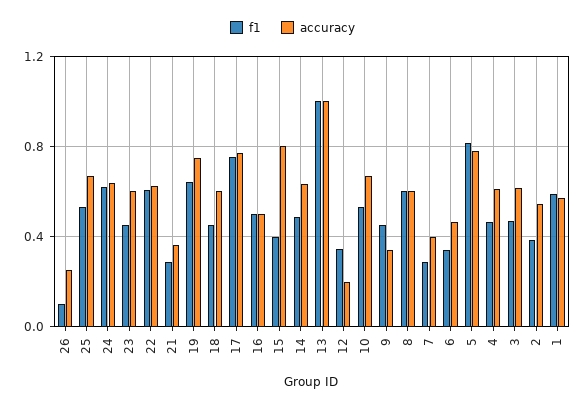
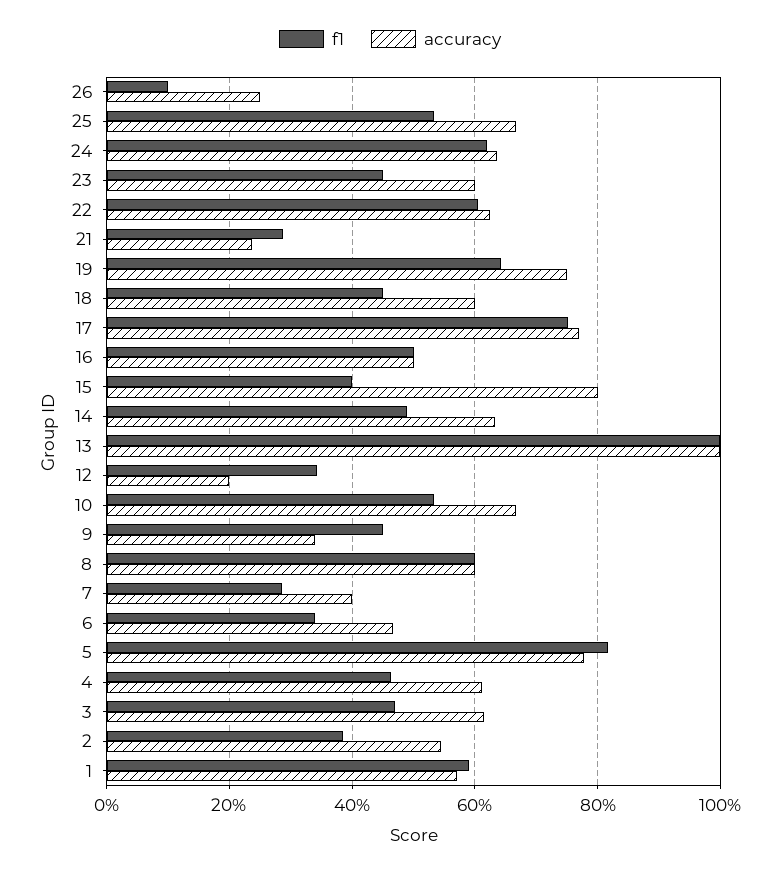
  {
    "f1": {
      "26": 0.1,
      "25": 0.54,
      "24": 0.62,
      "23": 0.46,
      "22": 0.6,
      "21": 0.28,
      "19": 0.64,
      "18": 0.46,
      "17": 0.76,
      "16": 0.5,
      "15": 0.4,
      "14": 0.48,
      "13": 1,
      "12": 0.34,
      "10": 0.54,
      "9": 0.46,
      "8": 0.6,
      "7": 0.28,
      "6": 0.34,
      "5": 0.82,
      "4": 0.46,
      "3": 0.46,
      "2": 0.38,
      "1": 0.6
    },
    "accuracy": {
      "26": 0.26,
      "25": 0.66,
      "24": 0.64,
      "23": 0.6,
      "22": 0.62,
-     "21": 0.35,
+     "21": 0.24,
      "19": 0.76,
      "18": 0.6,
      "17": 0.76,
      "16": 0.5,
      "15": 0.8,
      "14": 0.64,
      "13": 1,
      "12": 0.2,
      "10": 0.66,
      "9": 0.34,
      "8": 0.6,
      "7": 0.4,
      "6": 0.46,
      "5": 0.78,
      "4": 0.62,
      "3": 0.62,
      "2": 0.54,
      "1": 0.58
    }
  }

